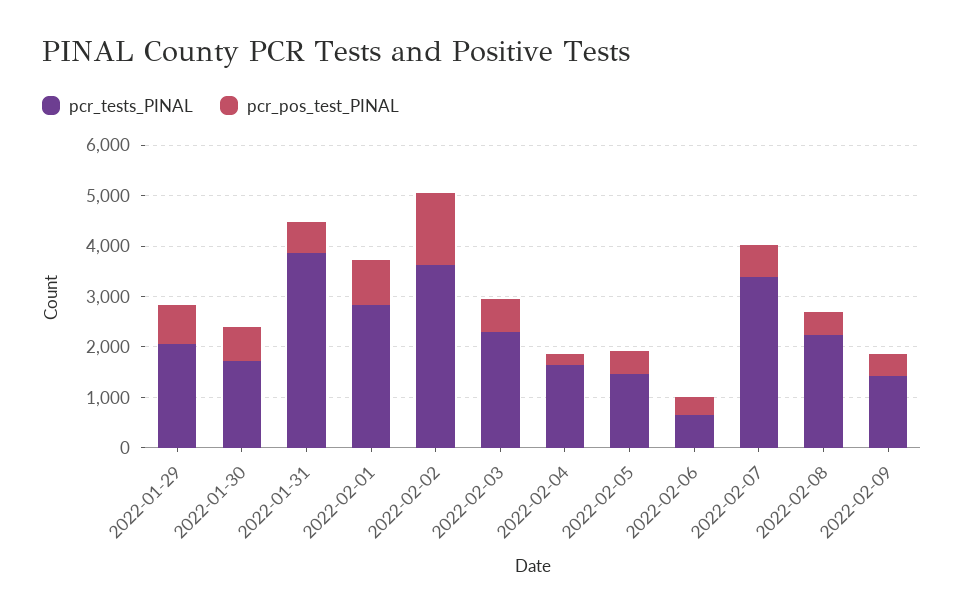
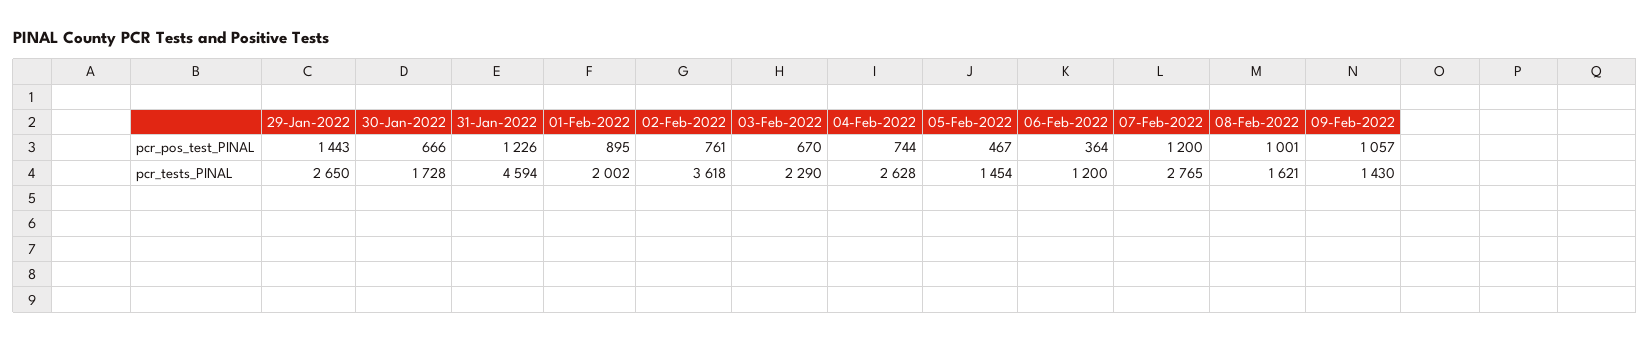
  {
    "pcr_tests_PINAL": {
-     "2022-01-29": 2000,
+     "2022-01-29": 2650,
      "2022-01-30": 1728,
-     "2022-01-31": 3800,
+     "2022-01-31": 4594,
-     "2022-02-01": 2800,
+     "2022-02-01": 2002,
      "2022-02-02": 3618,
      "2022-02-03": 2290,
-     "2022-02-04": 1600,
+     "2022-02-04": 2628,
      "2022-02-05": 1454,
-     "2022-02-06": 600,
+     "2022-02-06": 1200,
-     "2022-02-07": 3400,
+     "2022-02-07": 2765,
-     "2022-02-08": 2200,
+     "2022-02-08": 1621,
      "2022-02-09": 1430
    },
    "pcr_pos_test_PINAL": {
-     "2022-01-29": 800,
+     "2022-01-29": 1443,
      "2022-01-30": 666,
-     "2022-01-31": 600,
+     "2022-01-31": 1226,
      "2022-02-01": 895,
-     "2022-02-02": 1400,
+     "2022-02-02": 761,
      "2022-02-03": 670,
-     "2022-02-04": 200,
+     "2022-02-04": 744,
      "2022-02-05": 467,
      "2022-02-06": 364,
-     "2022-02-07": 600,
+     "2022-02-07": 1200,
-     "2022-02-08": 400,
+     "2022-02-08": 1001,
-     "2022-02-09": 400
+     "2022-02-09": 1057
    }
  }

